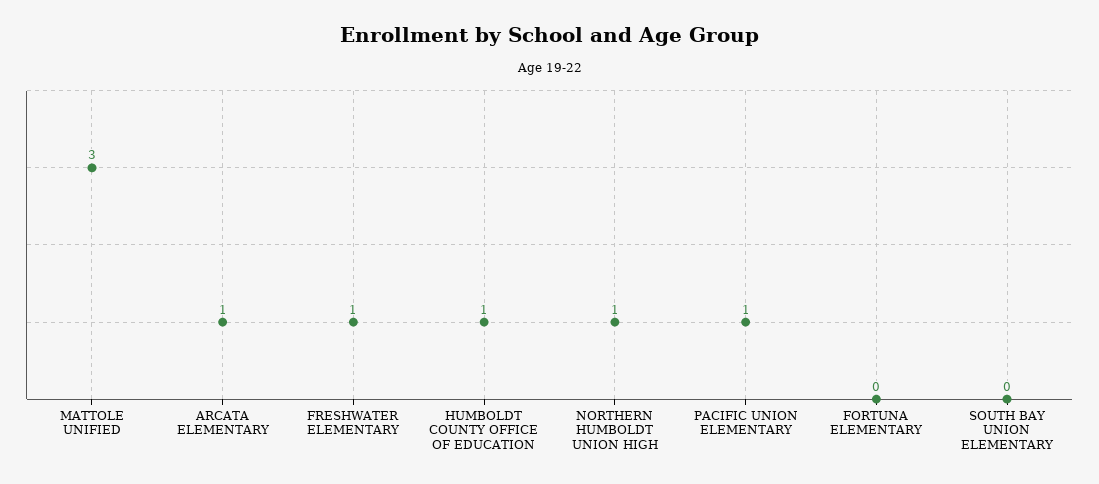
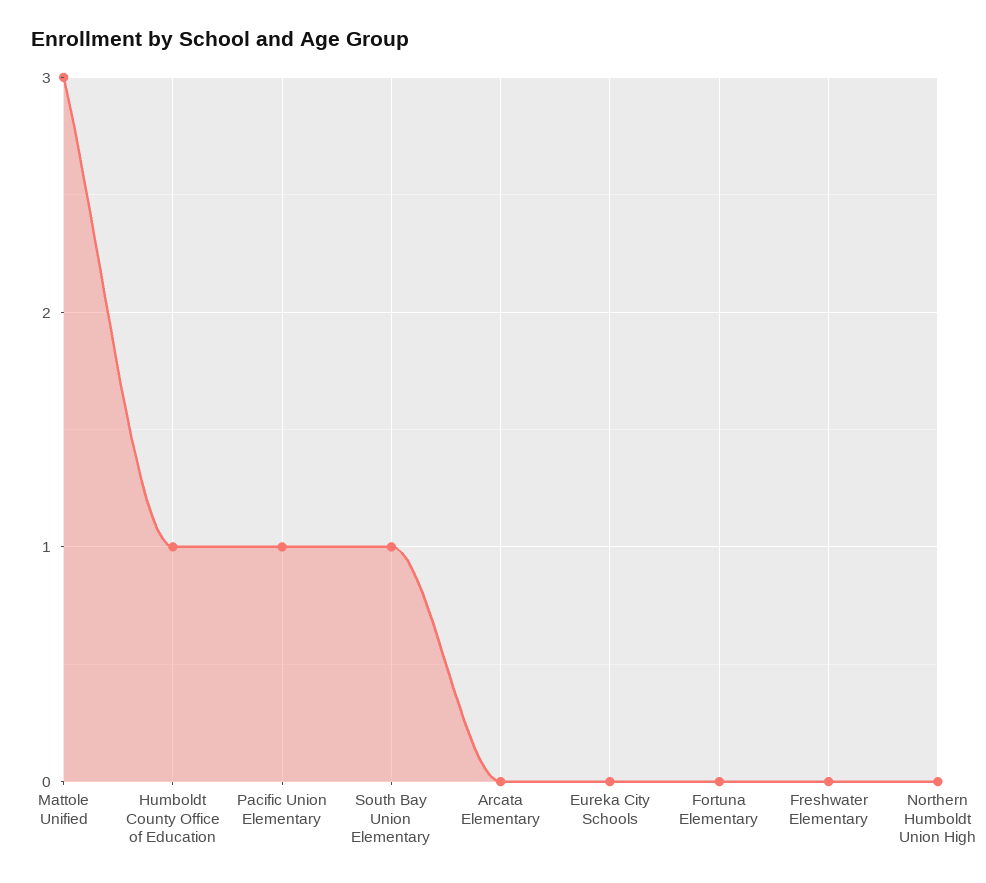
  {
    "MATTOLE UNIFIED": 3,
-   "ARCATA ELEMENTARY": 1,
+   "ARCATA ELEMENTARY": 0,
-   "FRESHWATER ELEMENTARY": 1,
+   "FRESHWATER ELEMENTARY": 0,
    "HUMBOLDT COUNTY OFFICE OF EDUCATION": 1,
-   "NORTHERN HUMBOLDT UNION HIGH": 1,
+   "NORTHERN HUMBOLDT UNION HIGH": 0,
    "PACIFIC UNION ELEMENTARY": 1,
    "FORTUNA ELEMENTARY": 0,
-   "SOUTH BAY UNION ELEMENTARY": 0
+   "SOUTH BAY UNION ELEMENTARY": 1,
+   "Eureka City Schools": 0
  }

